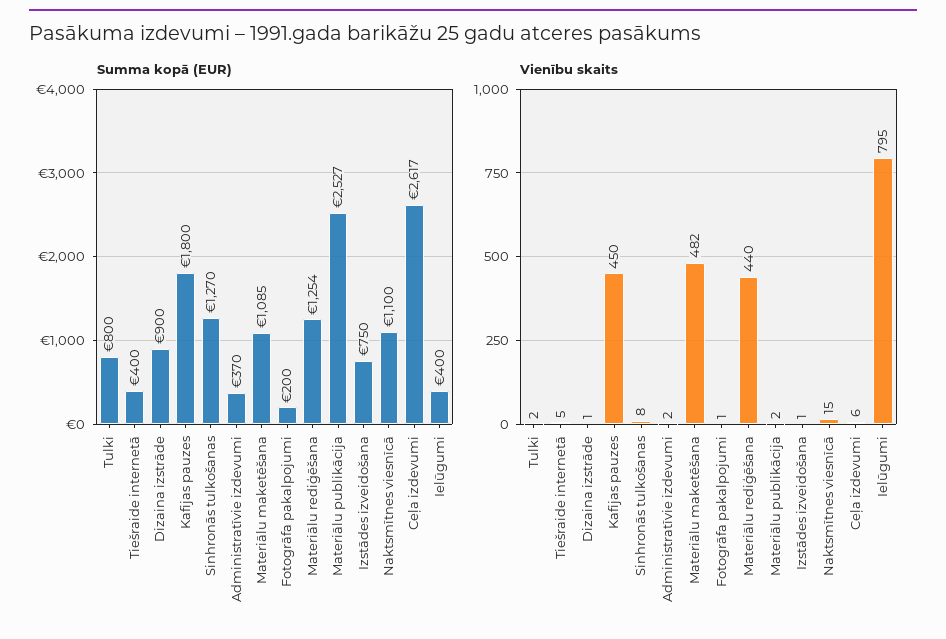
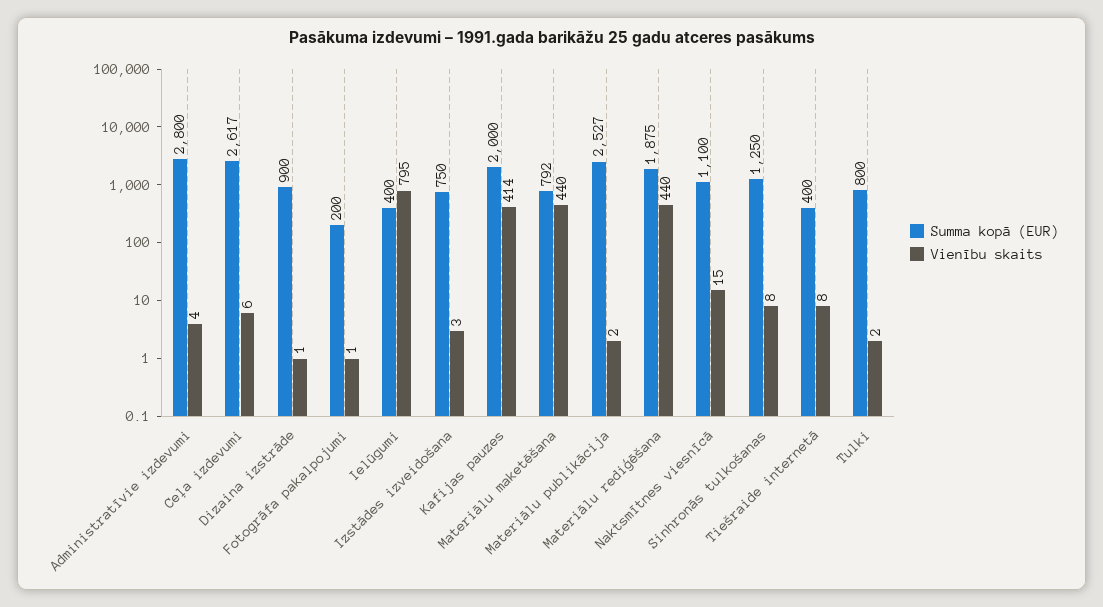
  {
    "Summa kopā (EUR)": {
      "Tulki": 800,
      "Tiešraide internetā": 400,
      "Dizaina izstrāde": 900,
-     "Kafijas pauzes": 1800,
+     "Kafijas pauzes": 2000,
-     "Sinhronās tulkošanas": 1270,
+     "Sinhronās tulkošanas": 1250,
-     "Administratīvie izdevumi": 370,
+     "Administratīvie izdevumi": 2800,
-     "Materiālu maketēšana": 1085,
+     "Materiālu maketēšana": 792,
      "Fotogrāfa pakalpojumi": 200,
-     "Materiālu rediģēšana": 1254,
+     "Materiālu rediģēšana": 1875,
      "Materiālu publikācija": 2527,
      "Izstādes izveidošana": 750,
      "Naktsmītnes viesnīcā": 1100,
      "Ceļa izdevumi": 2617,
      "Ielūgumi": 400
    },
    "Vienību skaits": {
      "Tulki": 2,
-     "Tiešraide internetā": 5,
+     "Tiešraide internetā": 8,
      "Dizaina izstrāde": 1,
-     "Kafijas pauzes": 450,
+     "Kafijas pauzes": 414,
      "Sinhronās tulkošanas": 8,
-     "Administratīvie izdevumi": 2,
+     "Administratīvie izdevumi": 4,
-     "Materiālu maketēšana": 482,
+     "Materiālu maketēšana": 440,
      "Fotogrāfa pakalpojumi": 1,
      "Materiālu rediģēšana": 440,
      "Materiālu publikācija": 2,
-     "Izstādes izveidošana": 1,
+     "Izstādes izveidošana": 3,
      "Naktsmītnes viesnīcā": 15,
      "Ceļa izdevumi": 6,
      "Ielūgumi": 795
    }
  }

